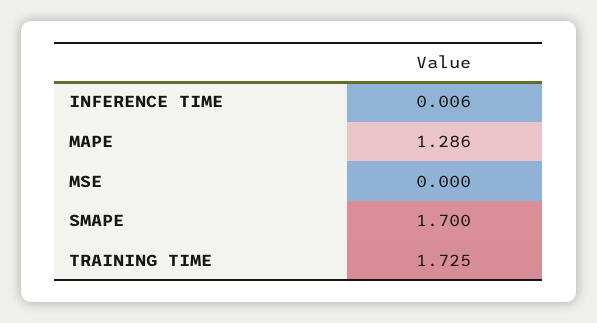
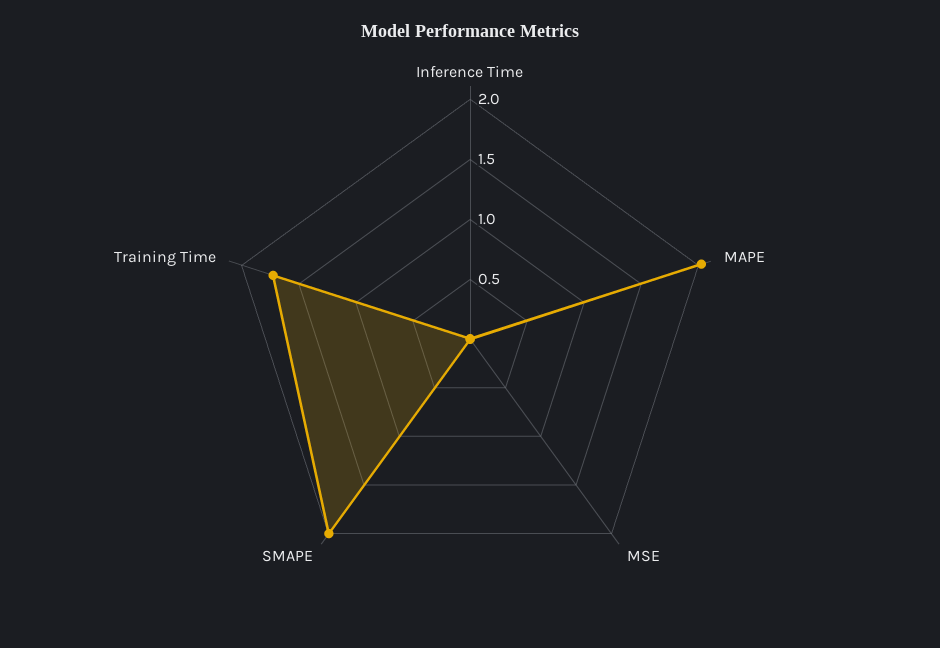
  {
    "INFERENCE TIME": 0.006,
-   "MAPE": 1.286,
+   "MAPE": 2,
    "MSE": 0,
-   "SMAPE": 1.7,
+   "SMAPE": 2,
    "TRAINING TIME": 1.725
  }

